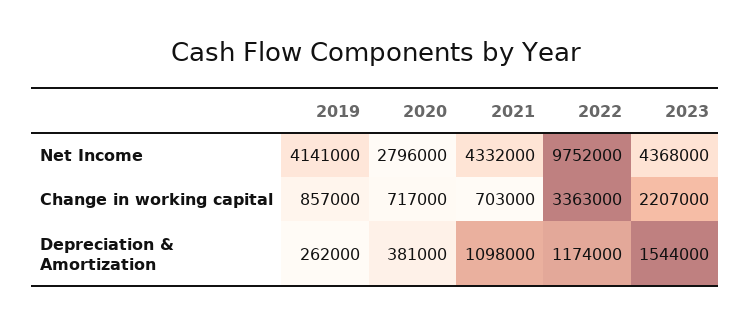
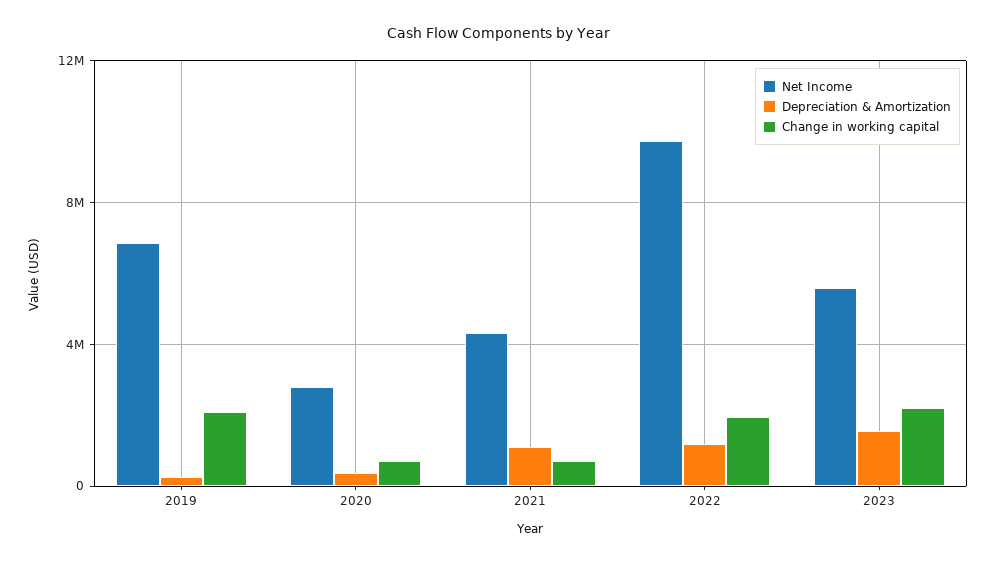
  {
    "Net Income": {
-     "2019": 4141000,
+     "2019": 7000000,
      "2020": 2796000,
      "2021": 4332000,
      "2022": 9752000,
-     "2023": 4368000
+     "2023": 5500000
    },
    "Change in working capital": {
-     "2019": 857000,
+     "2019": 2000000,
      "2020": 717000,
      "2021": 703000,
-     "2022": 3363000,
+     "2022": 2000000,
      "2023": 2207000
    },
    "Depreciation & Amortization": {
      "2019": 262000,
      "2020": 381000,
      "2021": 1098000,
      "2022": 1174000,
      "2023": 1544000
    }
  }

